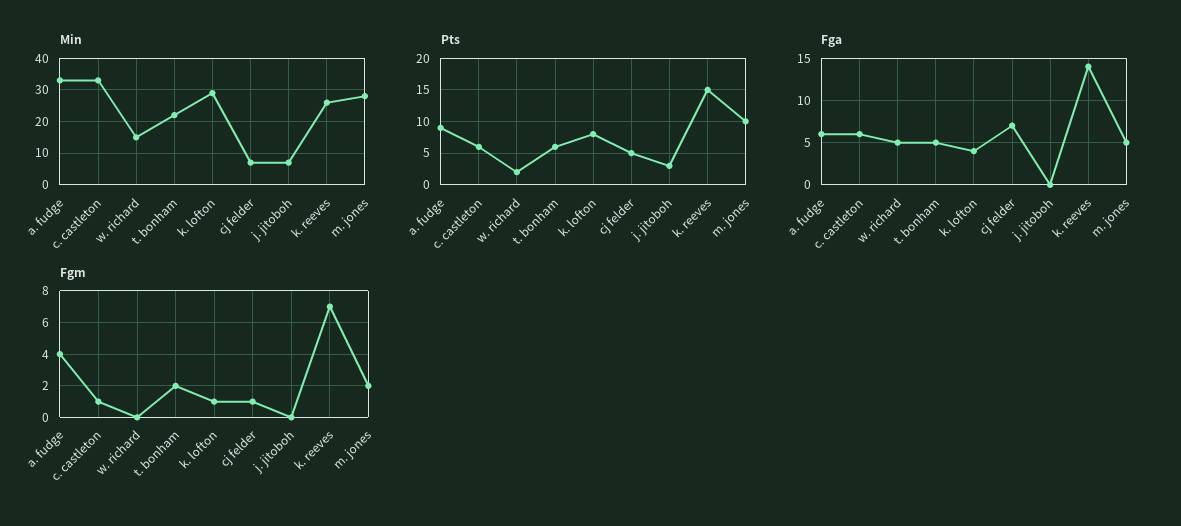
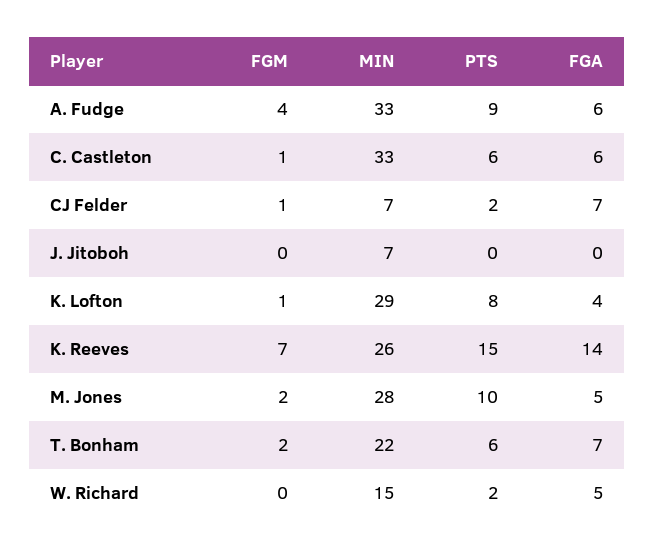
  {
    "Min": {
      "a. fudge": 33,
      "c. castleton": 33,
      "w. richard": 15,
      "t. bonham": 22,
      "k. lofton": 29,
      "cj felder": 7,
      "j. jitoboh": 7,
      "k. reeves": 26,
      "m. jones": 28
    },
    "Pts": {
      "a. fudge": 9,
      "c. castleton": 6,
      "w. richard": 2,
      "t. bonham": 6,
      "k. lofton": 8,
-     "cj felder": 5,
+     "cj felder": 2,
-     "j. jitoboh": 3,
+     "j. jitoboh": 0,
      "k. reeves": 15,
      "m. jones": 10
    },
    "Fga": {
      "a. fudge": 6,
      "c. castleton": 6,
      "w. richard": 5,
-     "t. bonham": 5,
+     "t. bonham": 7,
      "k. lofton": 4,
      "cj felder": 7,
      "j. jitoboh": 0,
      "k. reeves": 14,
      "m. jones": 5
    },
    "Fgm": {
      "a. fudge": 4,
      "c. castleton": 1,
      "w. richard": 0,
      "t. bonham": 2,
      "k. lofton": 1,
      "cj felder": 1,
      "j. jitoboh": 0,
      "k. reeves": 7,
      "m. jones": 2
    }
  }

